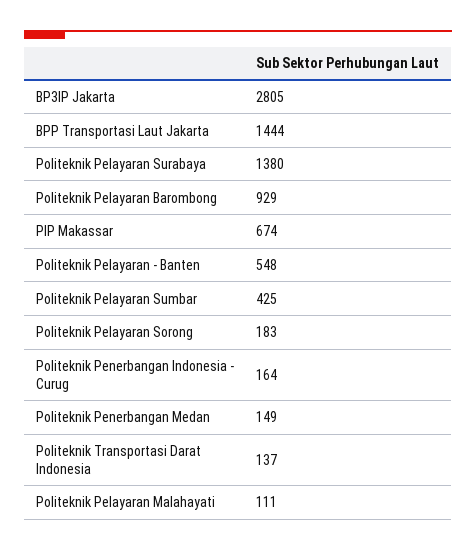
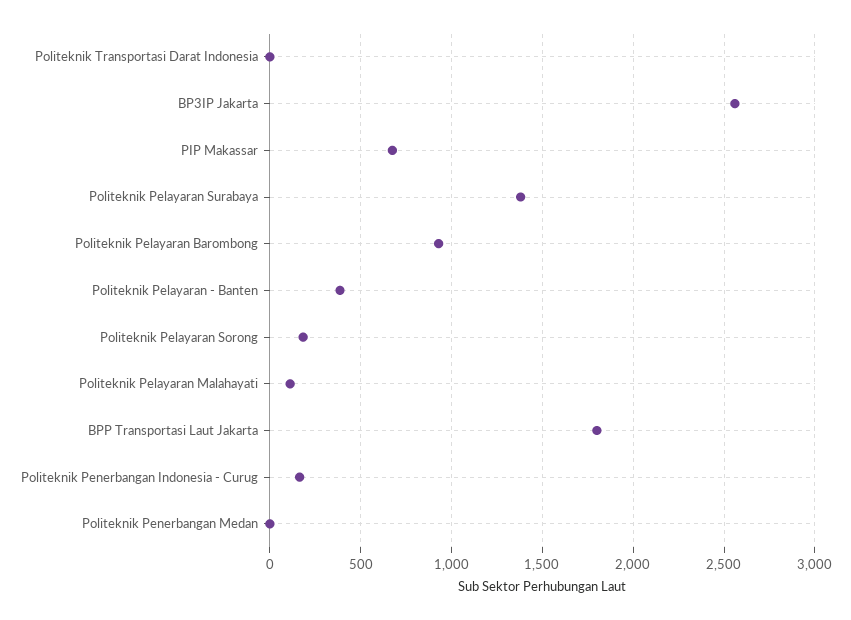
  {
-   "BP3IP Jakarta": 2805,
+   "BP3IP Jakarta": 2550,
-   "BPP Transportasi Laut Jakarta": 1444,
+   "BPP Transportasi Laut Jakarta": 1800,
    "Politeknik Pelayaran Surabaya": 1380,
    "Politeknik Pelayaran Barombong": 929,
    "PIP Makassar": 674,
-   "Politeknik Pelayaran - Banten": 548,
+   "Politeknik Pelayaran - Banten": 400,
-   "Politeknik Pelayaran Sumbar": 425,
    "Politeknik Pelayaran Sorong": 183,
    "Politeknik Penerbangan Indonesia - Curug": 164,
-   "Politeknik Penerbangan Medan": 149,
+   "Politeknik Penerbangan Medan": 0,
-   "Politeknik Transportasi Darat Indonesia": 137,
+   "Politeknik Transportasi Darat Indonesia": 0,
    "Politeknik Pelayaran Malahayati": 111
  }

